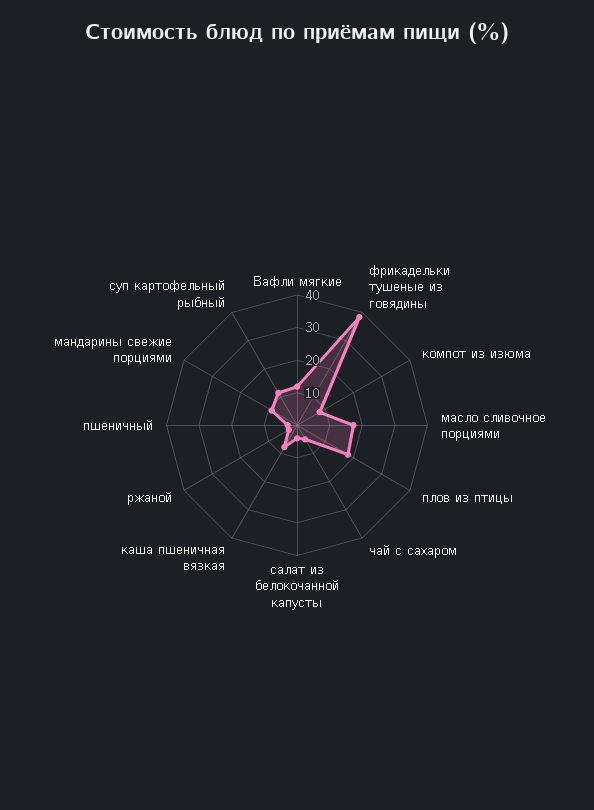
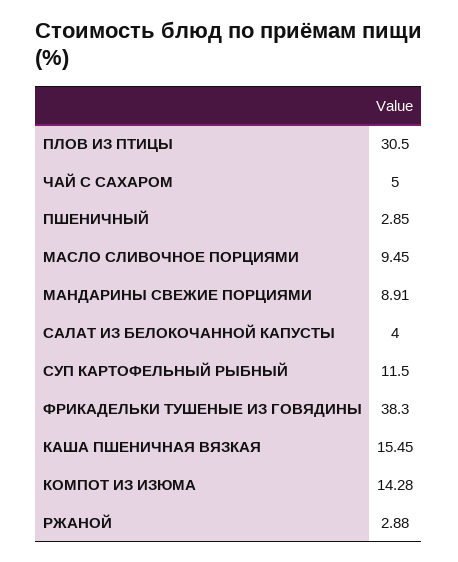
  {
-   "Вафли мягкие": 12.5,
    "фрикадельки тушеные из говядины": 38.3,
-   "компот из изюма": 7.5,
+   "компот из изюма": 14.28,
-   "масло сливочное порциями": 17.5,
+   "масло сливочное порциями": 9.45,
-   "плов из птицы": 17.5,
+   "плов из птицы": 30.5,
    "чай с сахаром": 5,
    "салат из белокочанной капусты": 4,
-   "каша пшеничная вязкая": 7.5,
+   "каша пшеничная вязкая": 15.45,
    "ржаной": 2.88,
    "пшеничный": 2.85,
    "мандарины свежие порциями": 8.91,
    "суп картофельный рыбный": 11.5
  }

